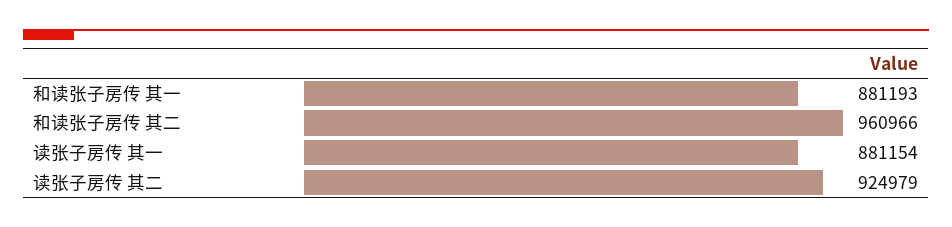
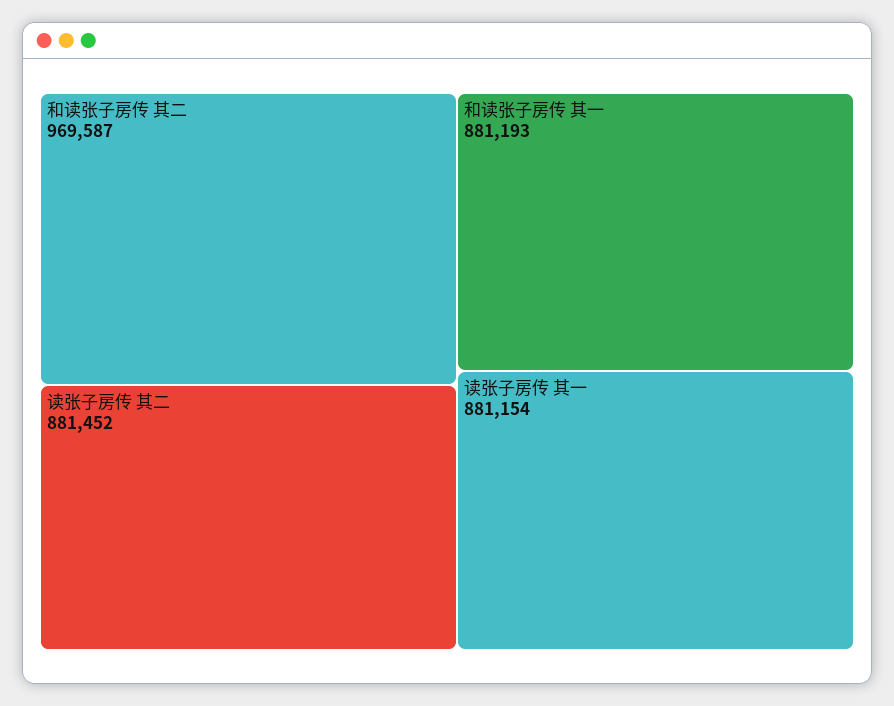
  {
    "和读张子房传 其一": 881193,
-   "和读张子房传 其二": 960966,
+   "和读张子房传 其二": 969587,
    "读张子房传 其一": 881154,
-   "读张子房传 其二": 924979
+   "读张子房传 其二": 881452
  }

